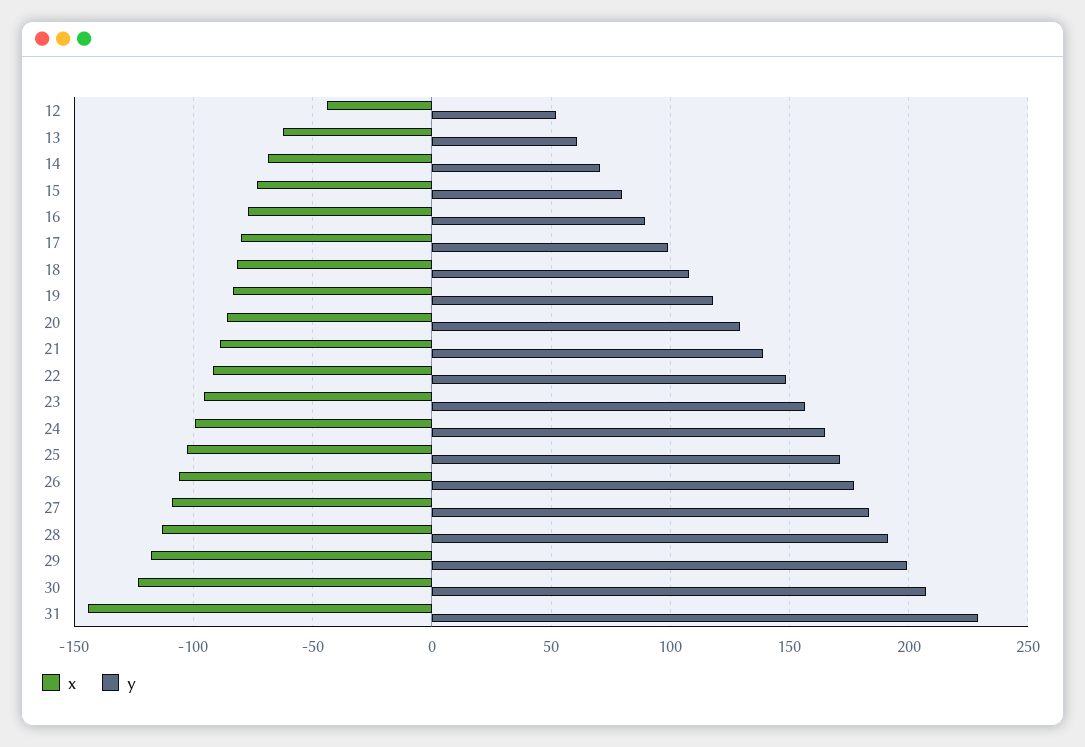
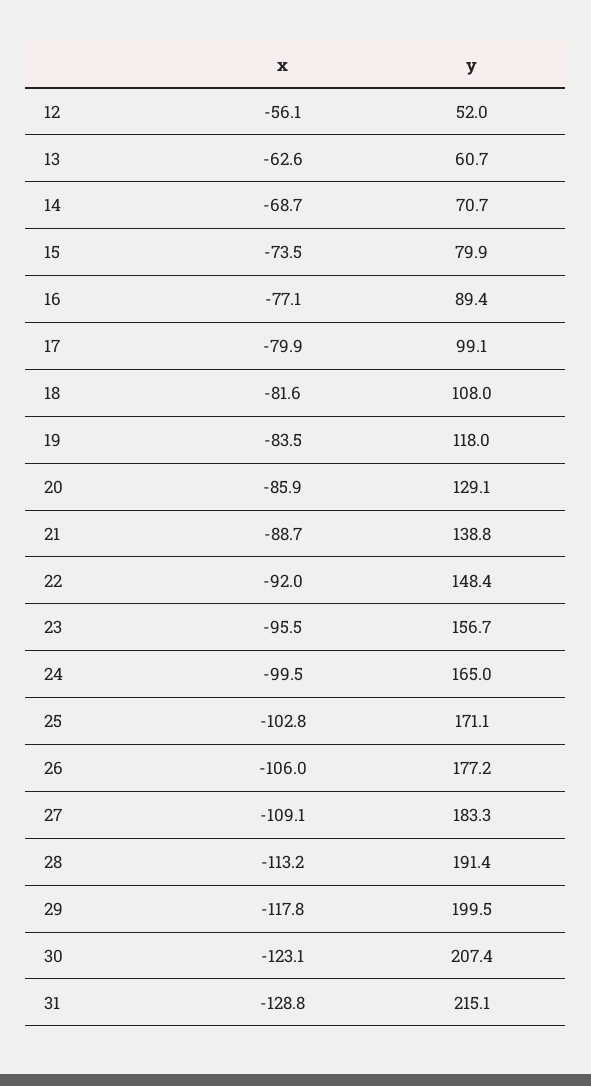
  {
    "x": {
-     "12": -45,
+     "12": -56.1,
      "13": -62.6,
      "14": -68.7,
      "15": -73.5,
      "16": -77.1,
      "17": -79.9,
      "18": -81.6,
      "19": -83.5,
      "20": -85.9,
      "21": -88.7,
      "22": -92,
      "23": -95.5,
      "24": -99.5,
      "25": -102.8,
      "26": -106,
      "27": -109.1,
      "28": -113.2,
      "29": -117.8,
      "30": -123.1,
-     "31": -145
+     "31": -128.8
    },
    "y": {
      "12": 52,
      "13": 60.7,
      "14": 70.7,
      "15": 79.9,
      "16": 89.4,
      "17": 99.1,
      "18": 108,
      "19": 118,
      "20": 129.1,
      "21": 138.8,
      "22": 148.4,
      "23": 156.7,
      "24": 165,
      "25": 171.1,
      "26": 177.2,
      "27": 183.3,
      "28": 191.4,
      "29": 199.5,
      "30": 207.4,
-     "31": 230
+     "31": 215.1
    }
  }

